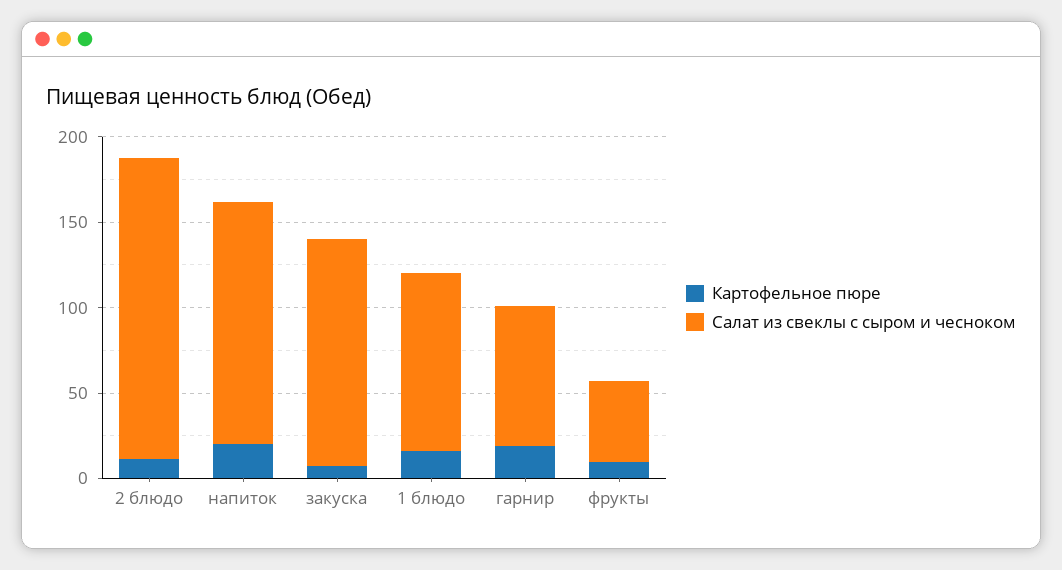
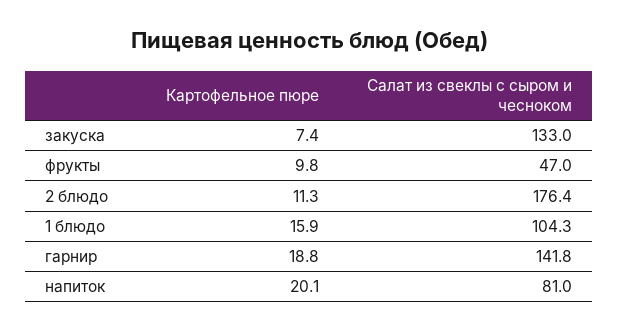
  {
    "Картофельное пюре": {
      "2 блюдо": 11.3,
      "напиток": 20.1,
      "закуска": 7.4,
      "1 блюдо": 15.9,
      "гарнир": 18.8,
      "фрукты": 9.8
    },
    "Салат из свеклы с сыром и чесноком": {
      "2 блюдо": 176.4,
-     "напиток": 140,
+     "напиток": 81,
      "закуска": 133,
      "1 блюдо": 104.3,
-     "гарнир": 80,
+     "гарнир": 141.8,
      "фрукты": 47
    }
  }

